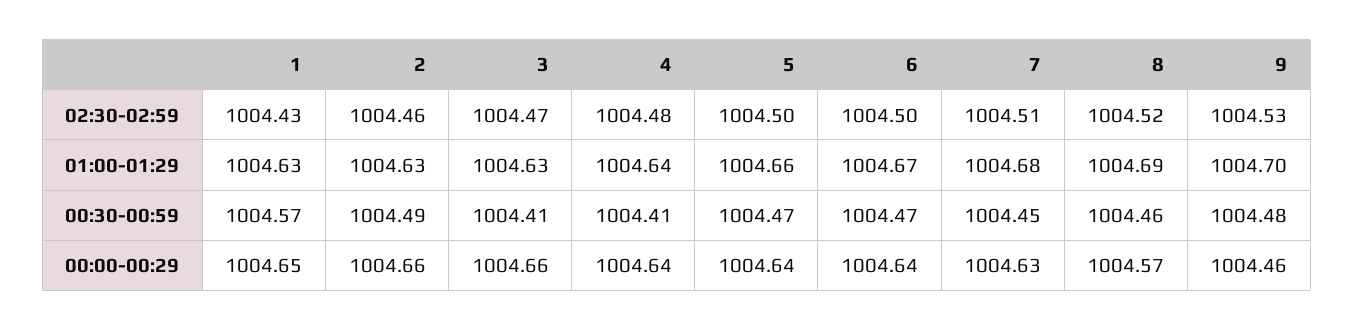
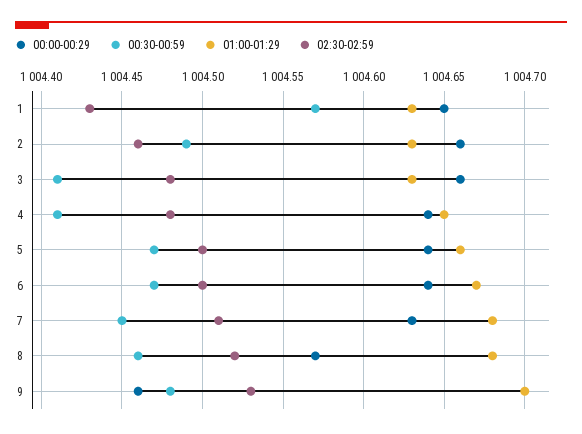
  {
    "02:30-02:59": {
      "1": 1004.43,
      "2": 1004.46,
-     "3": 1004.47,
+     "3": 1004.48,
      "4": 1004.48,
      "5": 1004.5,
      "6": 1004.5,
      "7": 1004.51,
      "8": 1004.52,
      "9": 1004.53
    },
    "01:00-01:29": {
      "1": 1004.63,
      "2": 1004.63,
      "3": 1004.63,
-     "4": 1004.64,
+     "4": 1004.65,
      "5": 1004.66,
      "6": 1004.67,
      "7": 1004.68,
-     "8": 1004.69,
+     "8": 1004.68,
      "9": 1004.7
    },
    "00:30-00:59": {
      "1": 1004.57,
      "2": 1004.49,
      "3": 1004.41,
      "4": 1004.41,
      "5": 1004.47,
      "6": 1004.47,
      "7": 1004.45,
      "8": 1004.46,
      "9": 1004.48
    },
    "00:00-00:29": {
      "1": 1004.65,
      "2": 1004.66,
      "3": 1004.66,
      "4": 1004.64,
      "5": 1004.64,
      "6": 1004.64,
      "7": 1004.63,
      "8": 1004.57,
      "9": 1004.46
    }
  }

